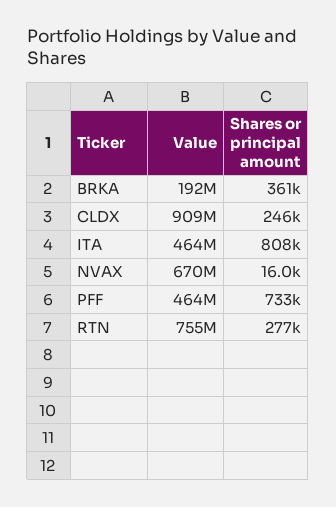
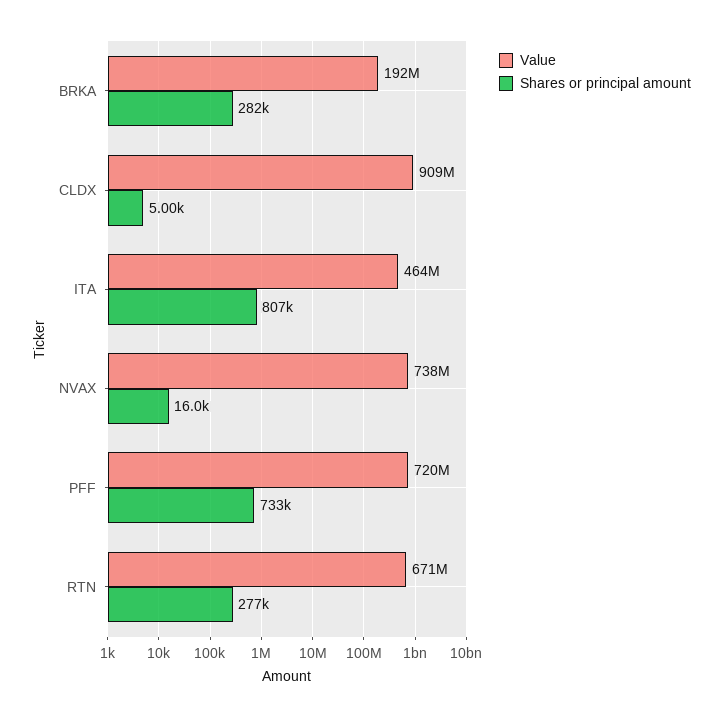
  {
    "Value": {
      "BRKA": 192000000,
      "CLDX": 909000000,
      "ITA": 464000000,
-     "NVAX": 670000000,
+     "NVAX": 738000000,
-     "PFF": 464000000,
+     "PFF": 720000000,
-     "RTN": 755000000
+     "RTN": 671000000
    },
    "Shares or principal amount": {
-     "BRKA": 361000,
+     "BRKA": 282000,
-     "CLDX": 246000,
+     "CLDX": 5000,
-     "ITA": 808000,
+     "ITA": 807000,
      "NVAX": 16000,
      "PFF": 733000,
      "RTN": 277000
    }
  }

